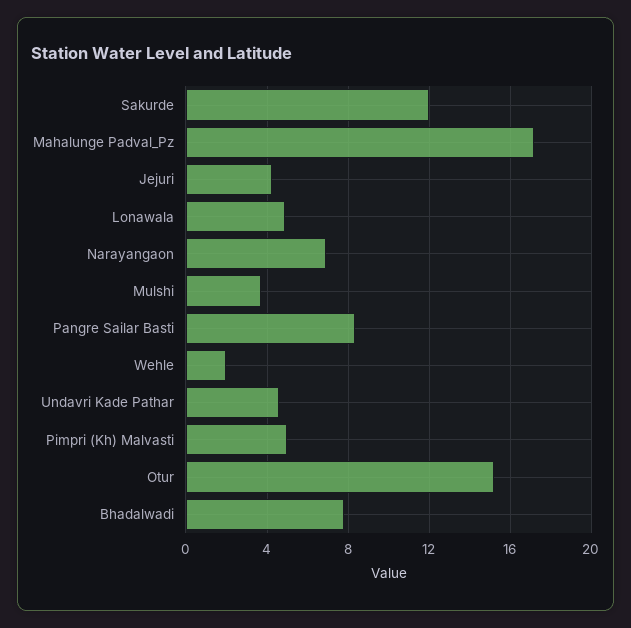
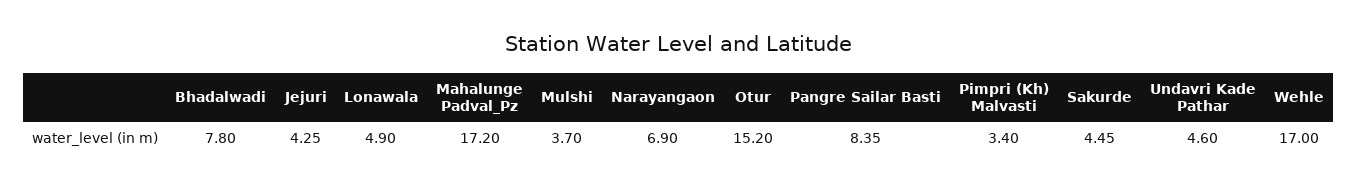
  {
-   "Sakurde": 12,
+   "Sakurde": 4.45,
    "Mahalunge Padval_Pz": 17.2,
    "Jejuri": 4.25,
    "Lonawala": 4.9,
    "Narayangaon": 6.9,
    "Mulshi": 3.7,
    "Pangre Sailar Basti": 8.35,
-   "Wehle": 2,
+   "Wehle": 17,
    "Undavri Kade Pathar": 4.6,
-   "Pimpri (Kh) Malvasti": 5,
+   "Pimpri (Kh) Malvasti": 3.4,
    "Otur": 15.2,
    "Bhadalwadi": 7.8
  }

